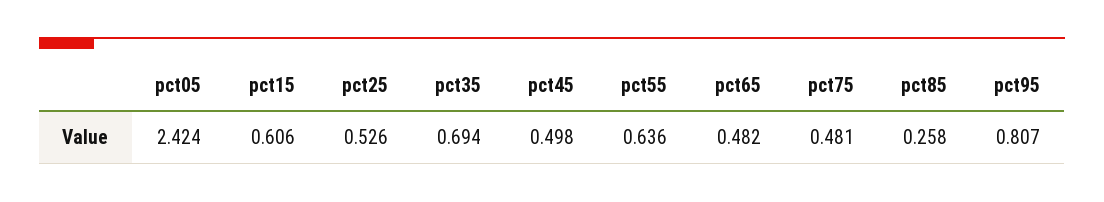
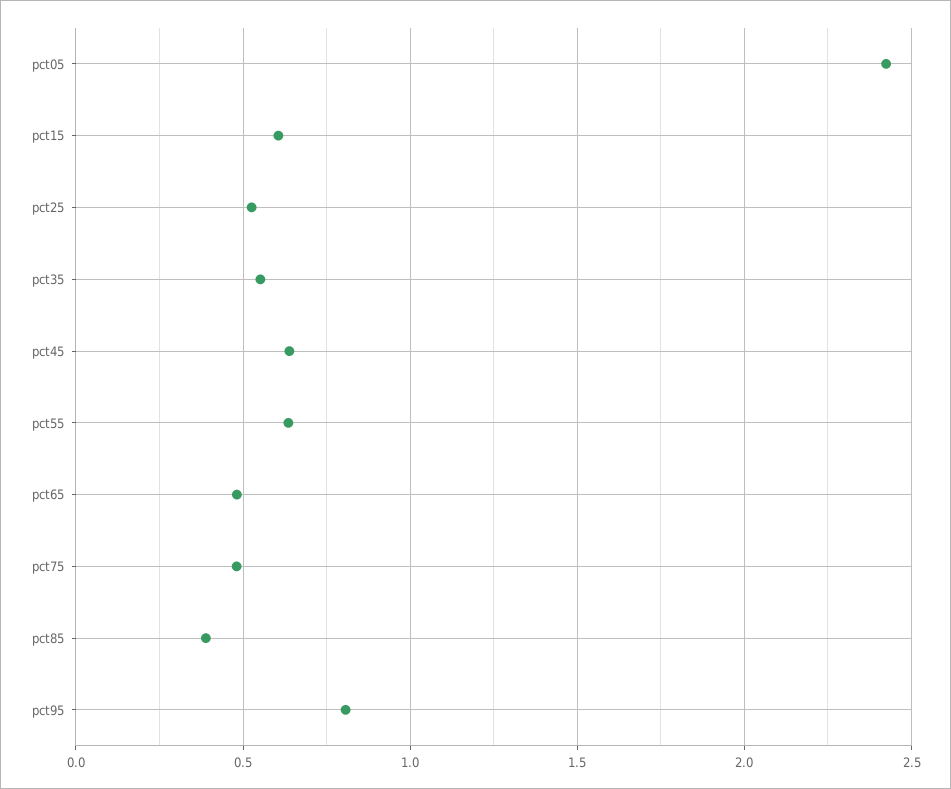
  {
    "pct05": 2.424,
    "pct15": 0.606,
    "pct25": 0.526,
-   "pct35": 0.694,
+   "pct35": 0.55,
-   "pct45": 0.498,
+   "pct45": 0.65,
    "pct55": 0.636,
    "pct65": 0.482,
    "pct75": 0.481,
-   "pct85": 0.258,
+   "pct85": 0.4,
    "pct95": 0.807
  }

